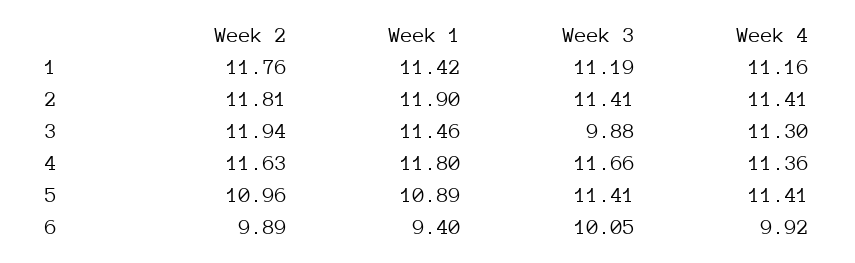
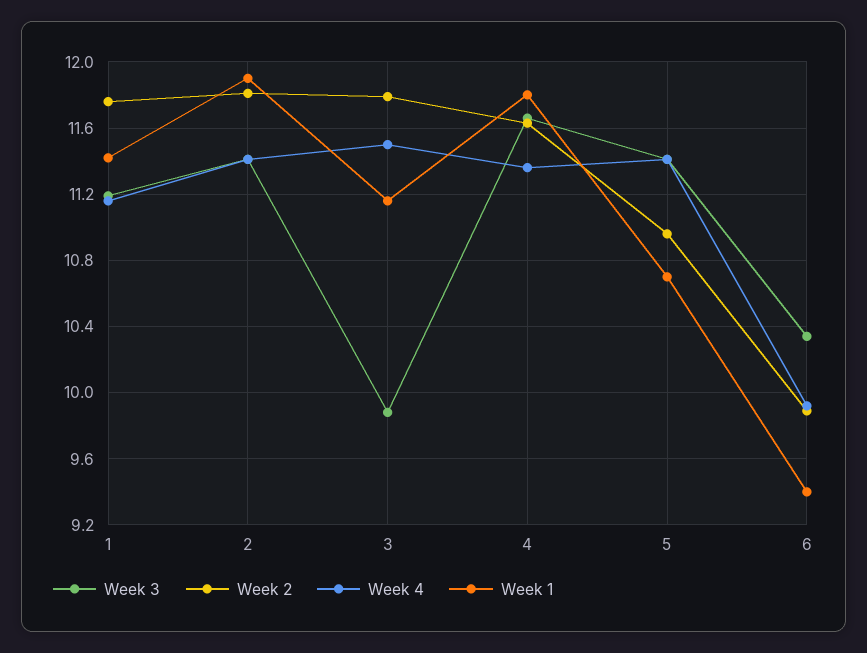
  {
    "Week 2": {
      "1": 11.76,
      "2": 11.81,
-     "3": 11.94,
+     "3": 11.8,
      "4": 11.63,
      "5": 10.96,
      "6": 9.89
    },
    "Week 1": {
      "1": 11.42,
      "2": 11.9,
-     "3": 11.46,
+     "3": 11.15,
      "4": 11.8,
-     "5": 10.89,
+     "5": 10.7,
      "6": 9.4
    },
    "Week 3": {
      "1": 11.19,
      "2": 11.41,
      "3": 9.88,
      "4": 11.66,
      "5": 11.41,
-     "6": 10.05
+     "6": 10.35
    },
    "Week 4": {
      "1": 11.16,
      "2": 11.41,
-     "3": 11.3,
+     "3": 11.5,
      "4": 11.36,
      "5": 11.41,
      "6": 9.92
    }
  }

